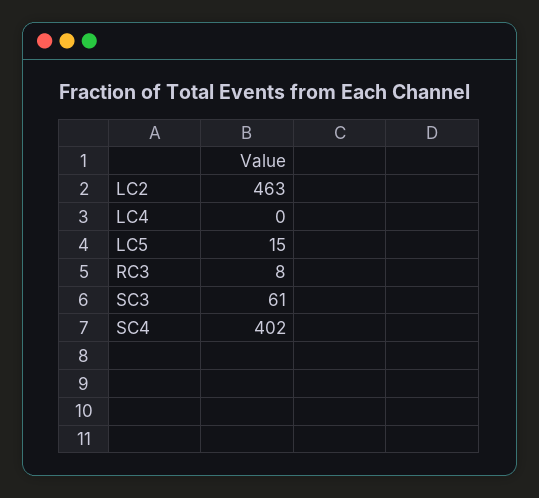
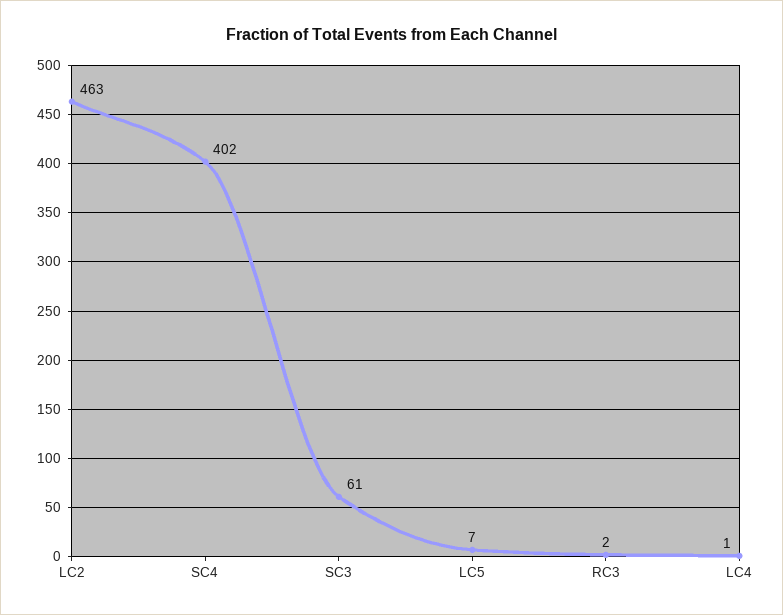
  {
    "LC2": 463,
-   "LC4": 0,
+   "LC4": 1,
-   "LC5": 15,
+   "LC5": 7,
-   "RC3": 8,
+   "RC3": 2,
    "SC3": 61,
    "SC4": 402
  }

